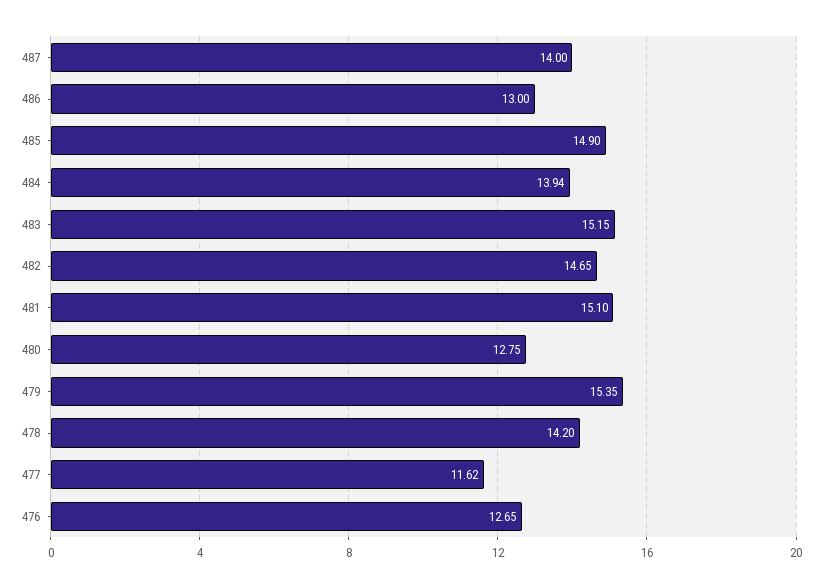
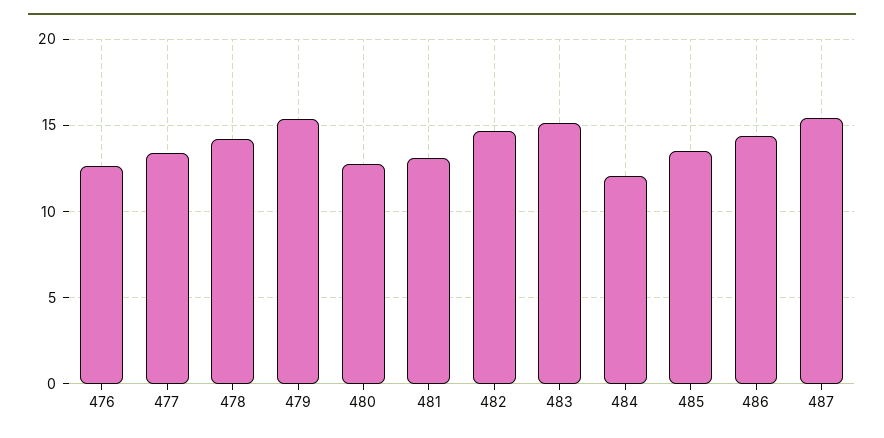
  {
-   "487": 14,
+   "487": 15.5,
-   "486": 13,
+   "486": 14.5,
-   "485": 14.9,
+   "485": 13.5,
-   "484": 13.94,
+   "484": 12,
    "483": 15.15,
    "482": 14.65,
-   "481": 15.1,
+   "481": 13,
    "480": 12.75,
    "479": 15.35,
    "478": 14.2,
-   "477": 11.62,
+   "477": 13.5,
    "476": 12.65
  }

